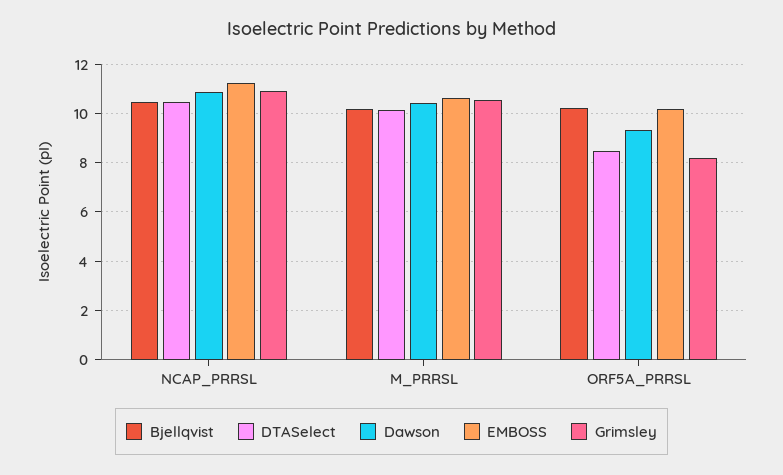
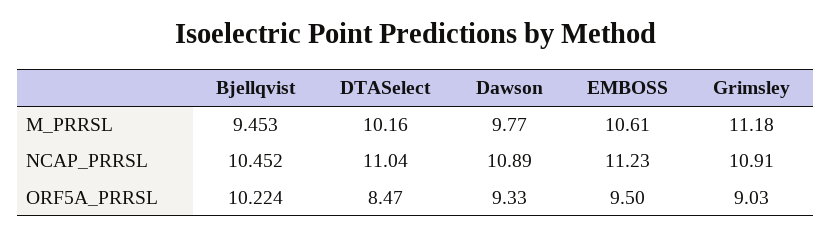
  {
    "Bjellqvist": {
      "NCAP_PRRSL": 10.452,
-     "M_PRRSL": 10.25,
+     "M_PRRSL": 9.453,
      "ORF5A_PRRSL": 10.224
    },
    "DTASelect": {
-     "NCAP_PRRSL": 10.5,
+     "NCAP_PRRSL": 11.04,
      "M_PRRSL": 10.16,
      "ORF5A_PRRSL": 8.47
    },
    "Dawson": {
      "NCAP_PRRSL": 10.89,
-     "M_PRRSL": 10.5,
+     "M_PRRSL": 9.77,
      "ORF5A_PRRSL": 9.33
    },
    "EMBOSS": {
      "NCAP_PRRSL": 11.23,
      "M_PRRSL": 10.61,
-     "ORF5A_PRRSL": 10.25
+     "ORF5A_PRRSL": 9.5
    },
    "Grimsley": {
      "NCAP_PRRSL": 10.91,
-     "M_PRRSL": 10.5,
+     "M_PRRSL": 11.18,
-     "ORF5A_PRRSL": 8.25
+     "ORF5A_PRRSL": 9.03
    }
  }

